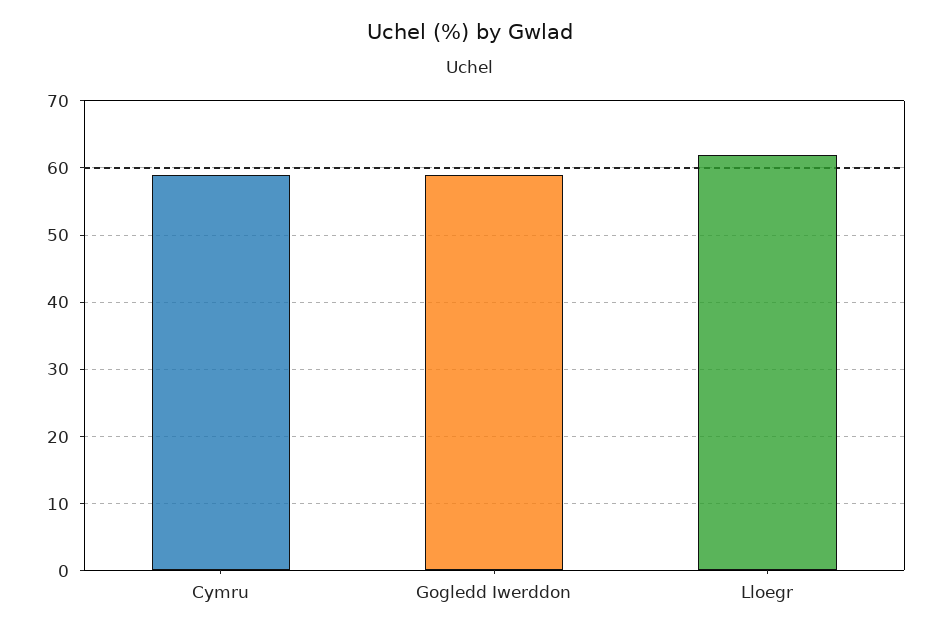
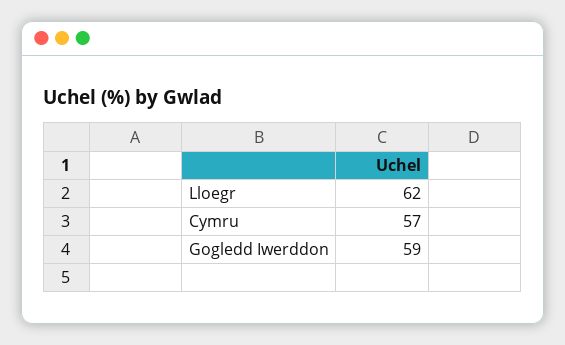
  {
-   "Cymru": 59,
+   "Cymru": 57,
    "Gogledd Iwerddon": 59,
    "Lloegr": 62
  }

